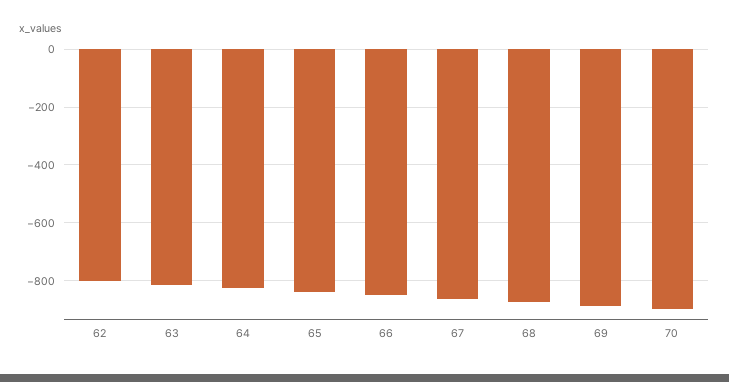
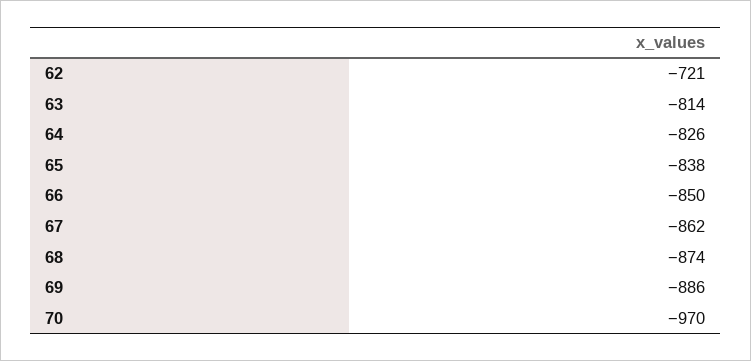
  {
-   "62": -800,
+   "62": -721,
    "63": -814,
    "64": -826,
    "65": -838,
    "66": -850,
    "67": -862,
    "68": -874,
    "69": -886,
-   "70": -900
+   "70": -970
  }

